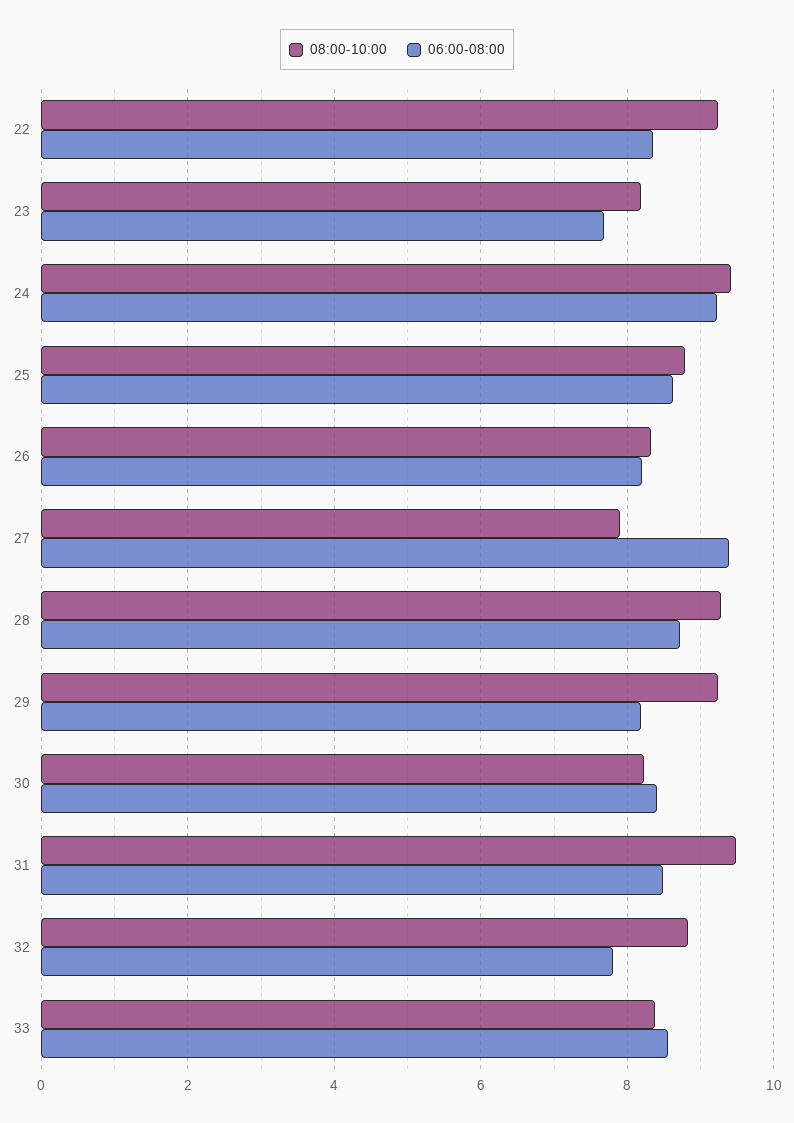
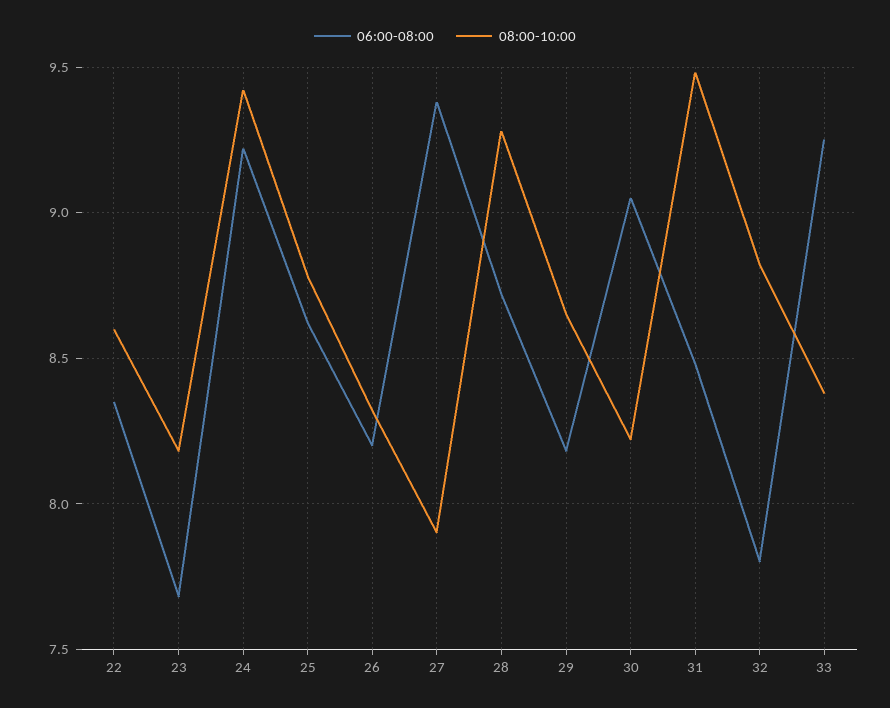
  {
    "08:00-10:00": {
-     "22": 9.2,
+     "22": 8.6,
      "23": 8.2,
      "24": 9.4,
      "25": 8.8,
      "26": 8.3,
      "27": 7.9,
      "28": 9.3,
-     "29": 9.2,
+     "29": 8.65,
      "30": 8.2,
      "31": 9.5,
      "32": 8.8,
      "33": 8.4
    },
    "06:00-08:00": {
      "22": 8.35,
      "23": 7.7,
      "24": 9.2,
      "25": 8.6,
      "26": 8.2,
      "27": 9.4,
      "28": 8.7,
      "29": 8.2,
-     "30": 8.4,
+     "30": 9.05,
      "31": 8.5,
      "32": 7.8,
-     "33": 8.6
+     "33": 9.25
    }
  }

